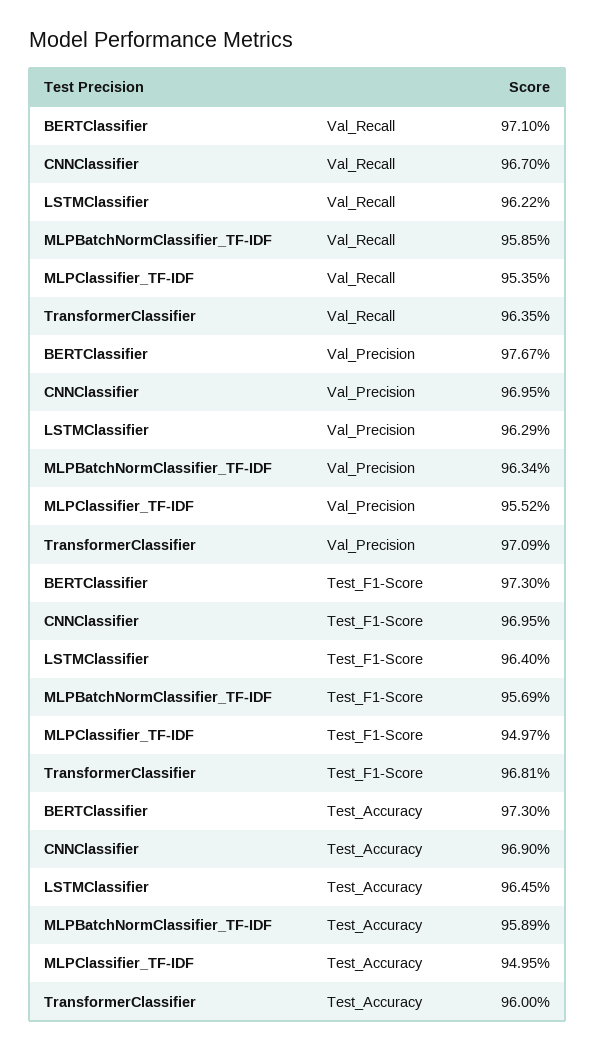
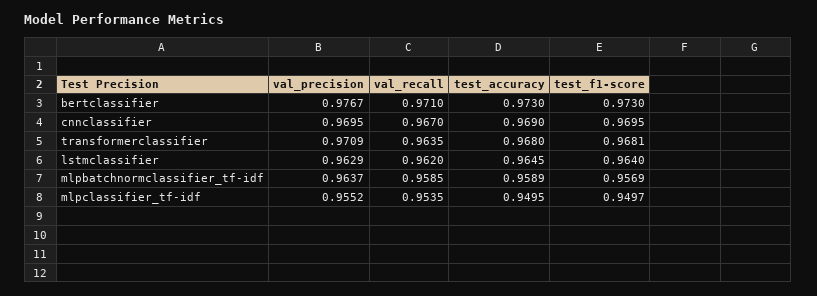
  {
    "BERTClassifier": {
      "Val_Recall": 0.971,
      "Val_Precision": 0.9767,
      "Test_F1-Score": 0.973,
      "Test_Accuracy": 0.973
    },
    "CNNClassifier": {
      "Val_Recall": 0.967,
      "Val_Precision": 0.9695,
      "Test_F1-Score": 0.9695,
      "Test_Accuracy": 0.969
    },
    "LSTMClassifier": {
-     "Val_Recall": 0.9622,
+     "Val_Recall": 0.962,
      "Val_Precision": 0.9629,
      "Test_F1-Score": 0.964,
      "Test_Accuracy": 0.9645
    },
    "MLPBatchNormClassifier_TF-IDF": {
      "Val_Recall": 0.9585,
-     "Val_Precision": 0.9634,
+     "Val_Precision": 0.9637,
      "Test_F1-Score": 0.9569,
      "Test_Accuracy": 0.9589
    },
    "MLPClassifier_TF-IDF": {
      "Val_Recall": 0.9535,
      "Val_Precision": 0.9552,
      "Test_F1-Score": 0.9497,
      "Test_Accuracy": 0.9495
    },
    "TransformerClassifier": {
      "Val_Recall": 0.9635,
      "Val_Precision": 0.9709,
      "Test_F1-Score": 0.9681,
-     "Test_Accuracy": 0.96
+     "Test_Accuracy": 0.968
    }
  }

